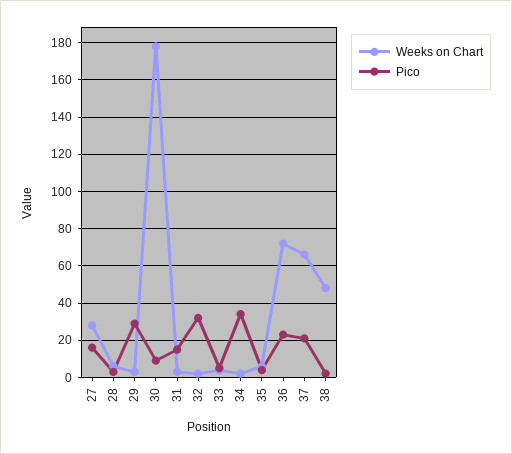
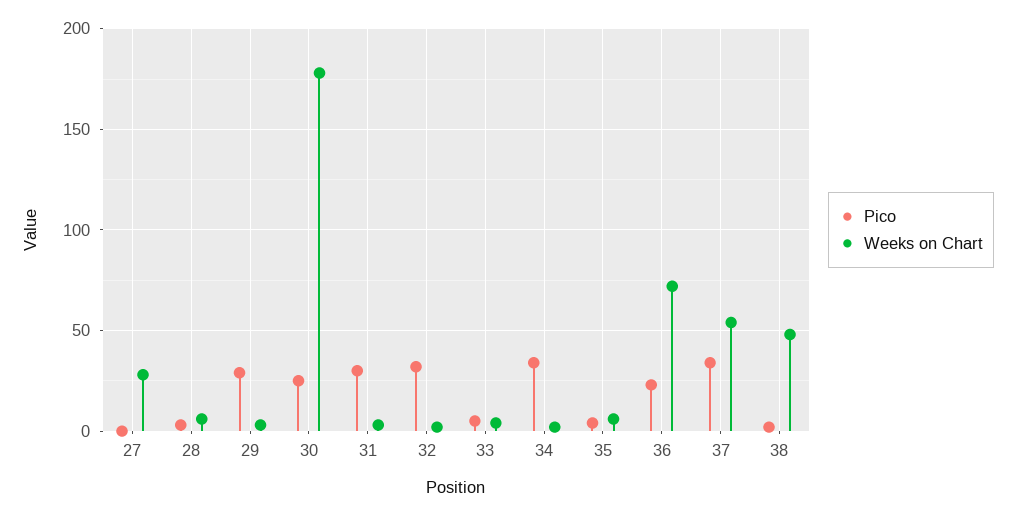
  {
    "Weeks on Chart": {
      "27": 30,
      "28": 5,
      "29": 5,
      "30": 180,
      "31": 5,
      "32": 0,
      "33": 5,
      "34": 0,
      "35": 5,
      "36": 70,
-     "37": 65,
+     "37": 55,
      "38": 50
    },
    "Pico": {
-     "27": 15,
+     "27": 0,
      "28": 5,
      "29": 30,
-     "30": 10,
+     "30": 25,
-     "31": 15,
+     "31": 30,
      "32": 30,
      "33": 5,
      "34": 35,
      "35": 5,
      "36": 25,
-     "37": 20,
+     "37": 35,
      "38": 0
    }
  }

